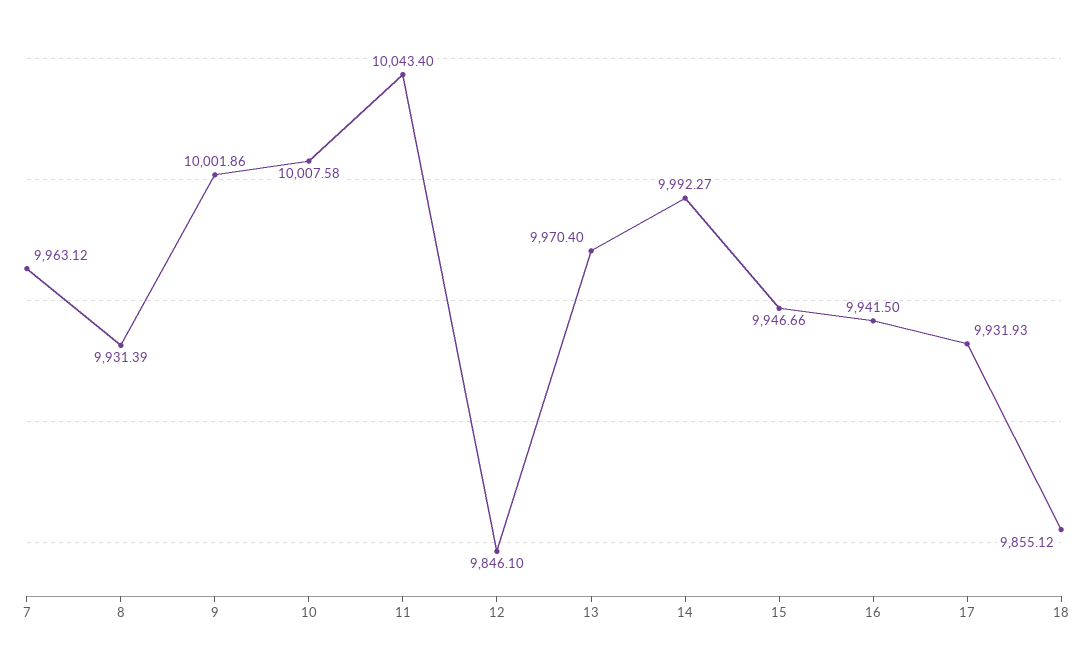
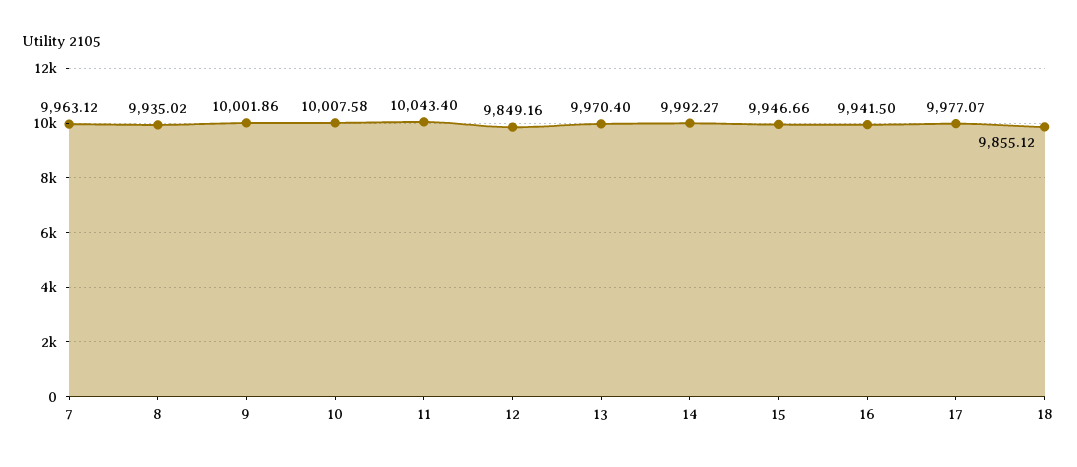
  {
    "7": 9963.12,
-   "8": 9931.39,
+   "8": 9935.02,
    "9": 10001.86,
    "10": 10007.58,
    "11": 10043.4,
-   "12": 9846.1,
+   "12": 9849.16,
    "13": 9970.4,
    "14": 9992.27,
    "15": 9946.66,
    "16": 9941.5,
-   "17": 9931.93,
+   "17": 9977.07,
    "18": 9855.12
  }

